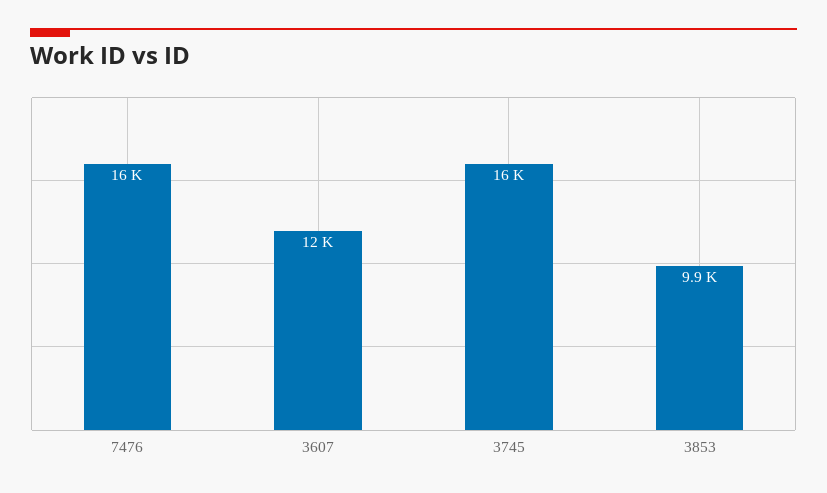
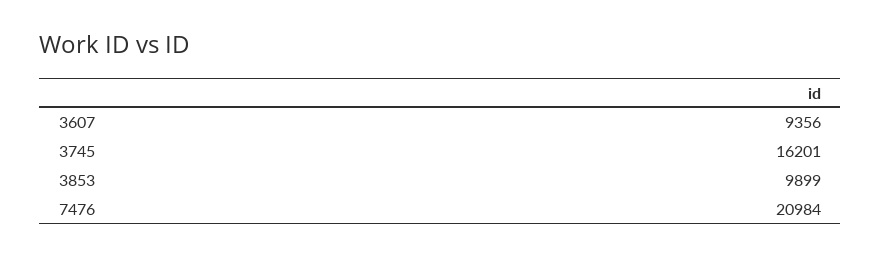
  {
-   "7476": 16000,
+   "7476": 20984,
-   "3607": 12000,
+   "3607": 9356,
    "3745": 16201,
    "3853": 9899
  }

